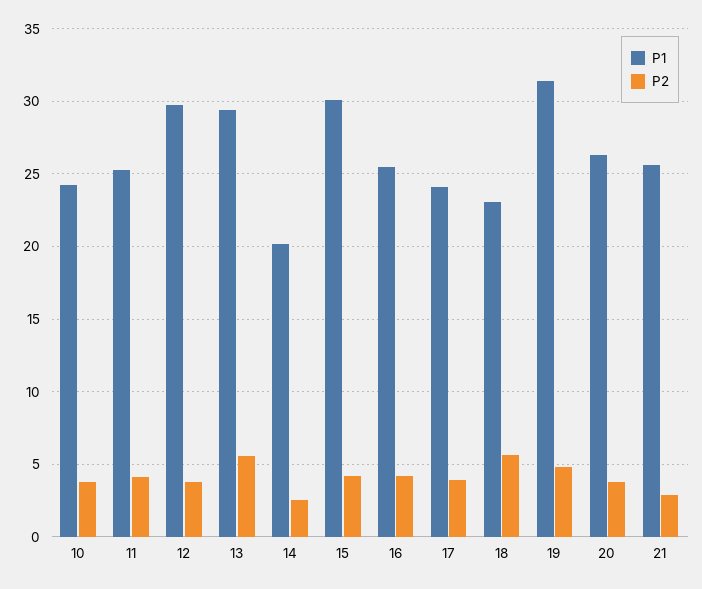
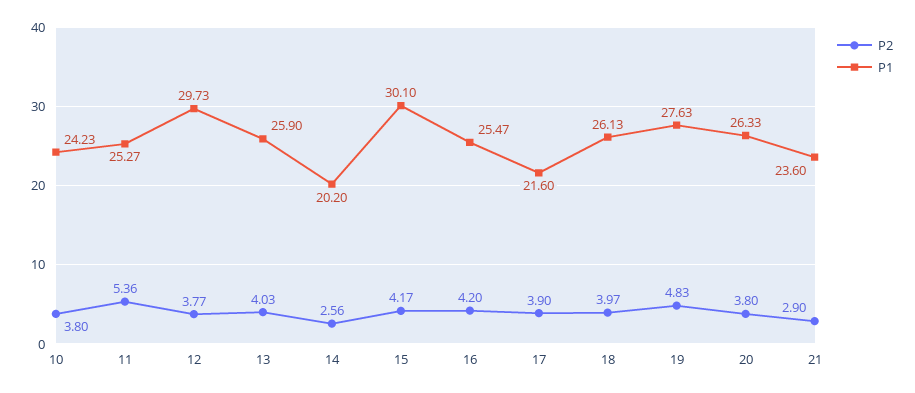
  {
    "P1": {
      "10": 24.23,
      "11": 25.27,
      "12": 29.73,
-     "13": 29.5,
+     "13": 25.9,
      "14": 20.2,
      "15": 30.1,
      "16": 25.47,
-     "17": 24,
+     "17": 21.6,
-     "18": 23,
+     "18": 26.13,
-     "19": 31.5,
+     "19": 27.63,
      "20": 26.33,
-     "21": 25.5
+     "21": 23.6
    },
    "P2": {
      "10": 3.8,
-     "11": 4,
+     "11": 5.36,
      "12": 3.77,
-     "13": 5.5,
+     "13": 4.03,
      "14": 2.56,
      "15": 4.17,
      "16": 4.2,
      "17": 3.9,
-     "18": 5.5,
+     "18": 3.97,
      "19": 4.83,
      "20": 3.8,
      "21": 2.9
    }
  }

